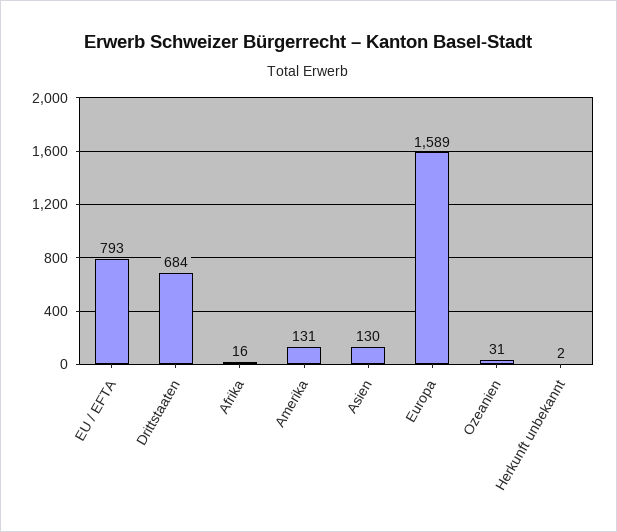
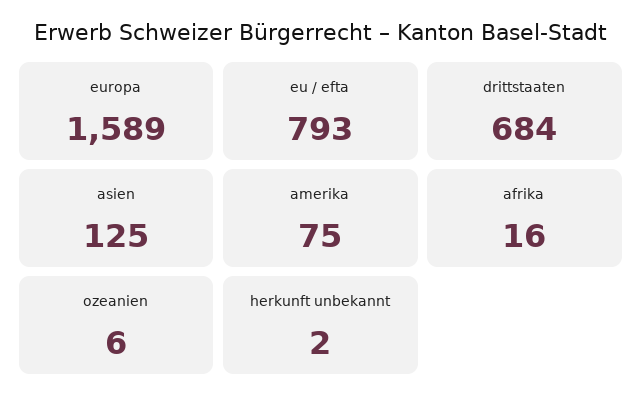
  {
    "EU / EFTA": 793,
    "Drittstaaten": 684,
    "Afrika": 16,
-   "Amerika": 131,
+   "Amerika": 75,
-   "Asien": 130,
+   "Asien": 125,
    "Europa": 1589,
-   "Ozeanien": 31,
+   "Ozeanien": 6,
    "Herkunft unbekannt": 2
  }

